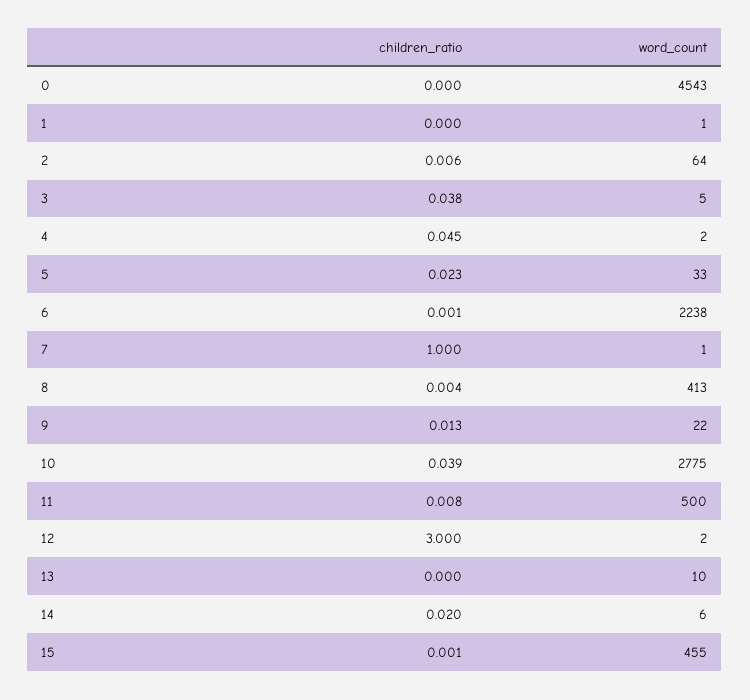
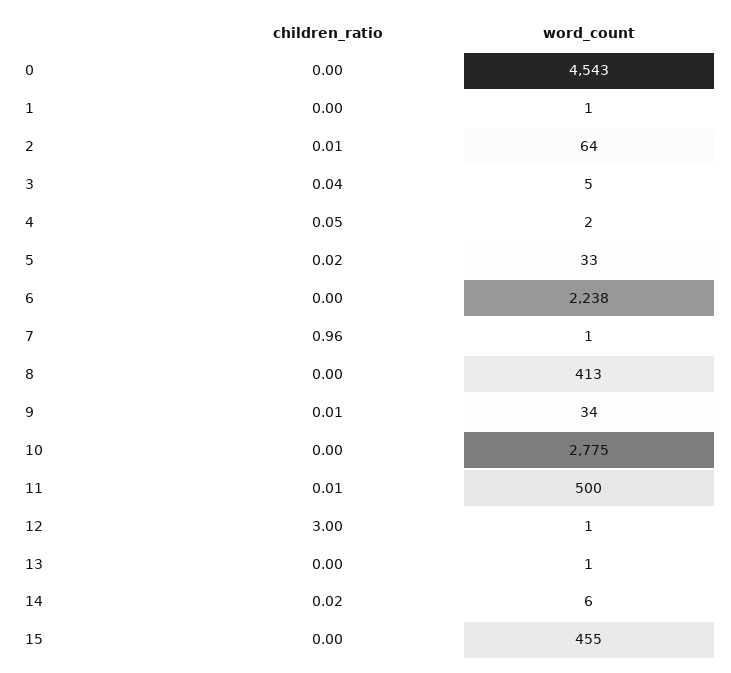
  {
    "children_ratio": {
      "0": 0,
      "1": 0,
      "2": 0.006,
      "3": 0.038,
      "4": 0.045,
      "5": 0.023,
      "6": 0.001,
-     "7": 1,
+     "7": 0.96,
      "8": 0.004,
      "9": 0.013,
-     "10": 0.039,
+     "10": 0,
      "11": 0.008,
      "12": 3,
      "13": 0,
      "14": 0.02,
      "15": 0.001
    },
    "word_count": {
      "0": 4543,
      "1": 1,
      "2": 64,
      "3": 5,
      "4": 2,
      "5": 33,
      "6": 2238,
      "7": 1,
      "8": 413,
-     "9": 22,
+     "9": 34,
      "10": 2775,
      "11": 500,
-     "12": 2,
+     "12": 1,
-     "13": 10,
+     "13": 1,
      "14": 6,
      "15": 455
    }
  }

